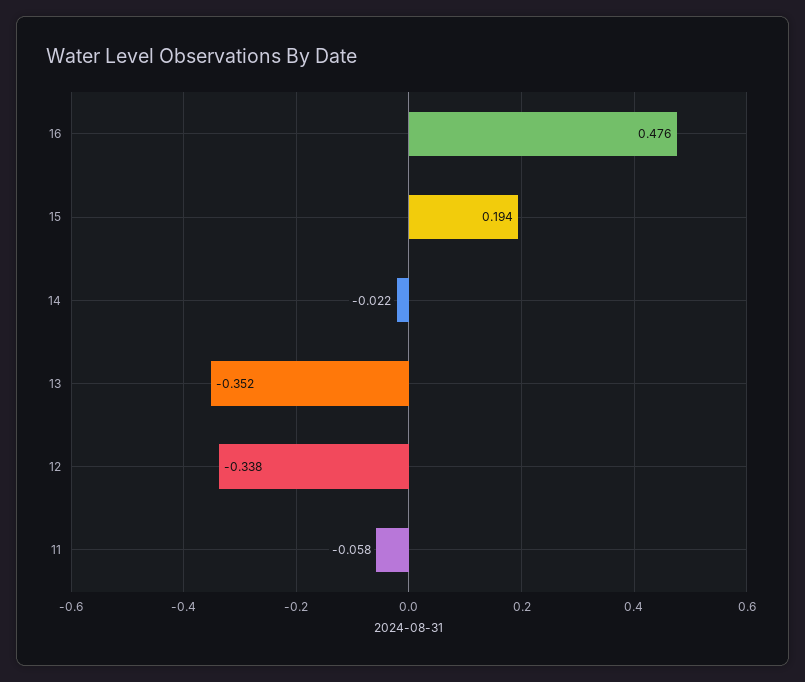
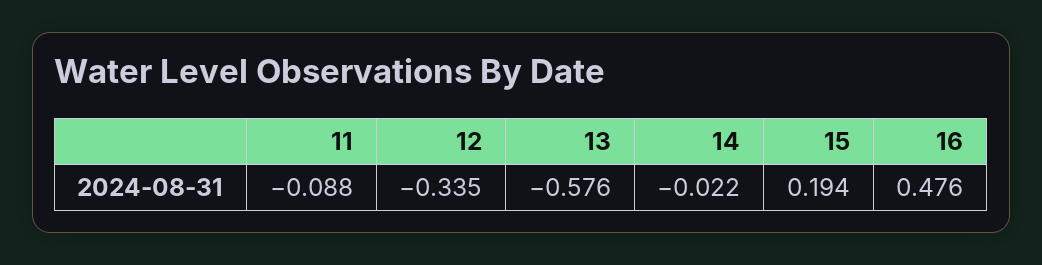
  {
    "16": 0.476,
    "15": 0.194,
    "14": -0.022,
-   "13": -0.352,
+   "13": -0.576,
-   "12": -0.338,
+   "12": -0.335,
-   "11": -0.058
+   "11": -0.088
  }

